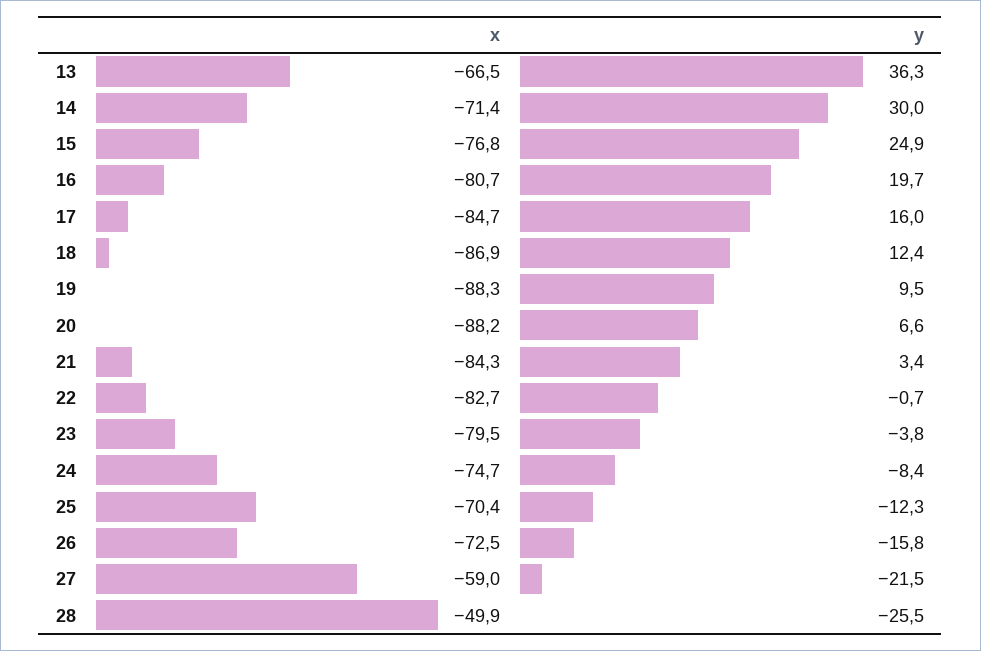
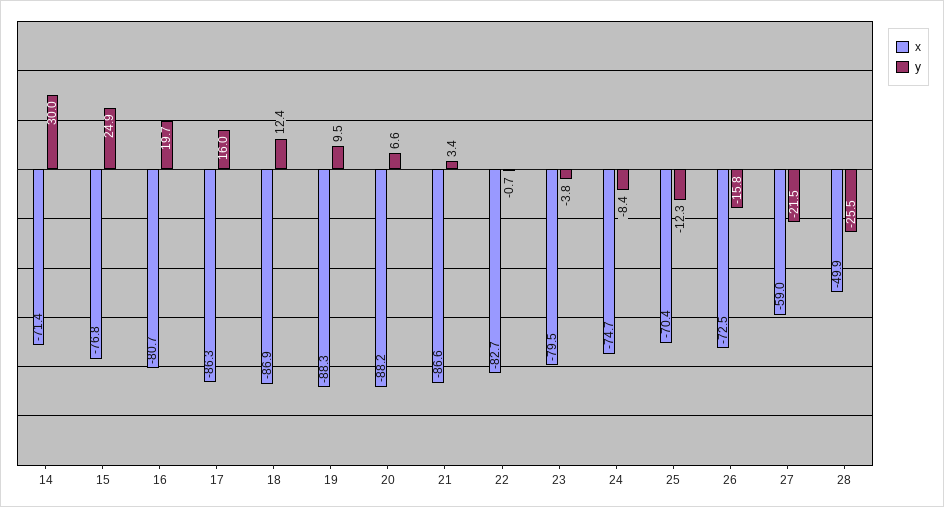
  {
    "x": {
-     "13": -66.5,
      "14": -71.4,
      "15": -76.8,
      "16": -80.7,
-     "17": -84.7,
+     "17": -86.3,
      "18": -86.9,
      "19": -88.3,
      "20": -88.2,
-     "21": -84.3,
+     "21": -86.6,
      "22": -82.7,
      "23": -79.5,
      "24": -74.7,
      "25": -70.4,
      "26": -72.5,
      "27": -59,
      "28": -49.9
    },
    "y": {
-     "13": 36.3,
      "14": 30,
      "15": 24.9,
      "16": 19.7,
      "17": 16,
      "18": 12.4,
      "19": 9.5,
      "20": 6.6,
      "21": 3.4,
      "22": -0.7,
      "23": -3.8,
      "24": -8.4,
      "25": -12.3,
      "26": -15.8,
      "27": -21.5,
      "28": -25.5
    }
  }

